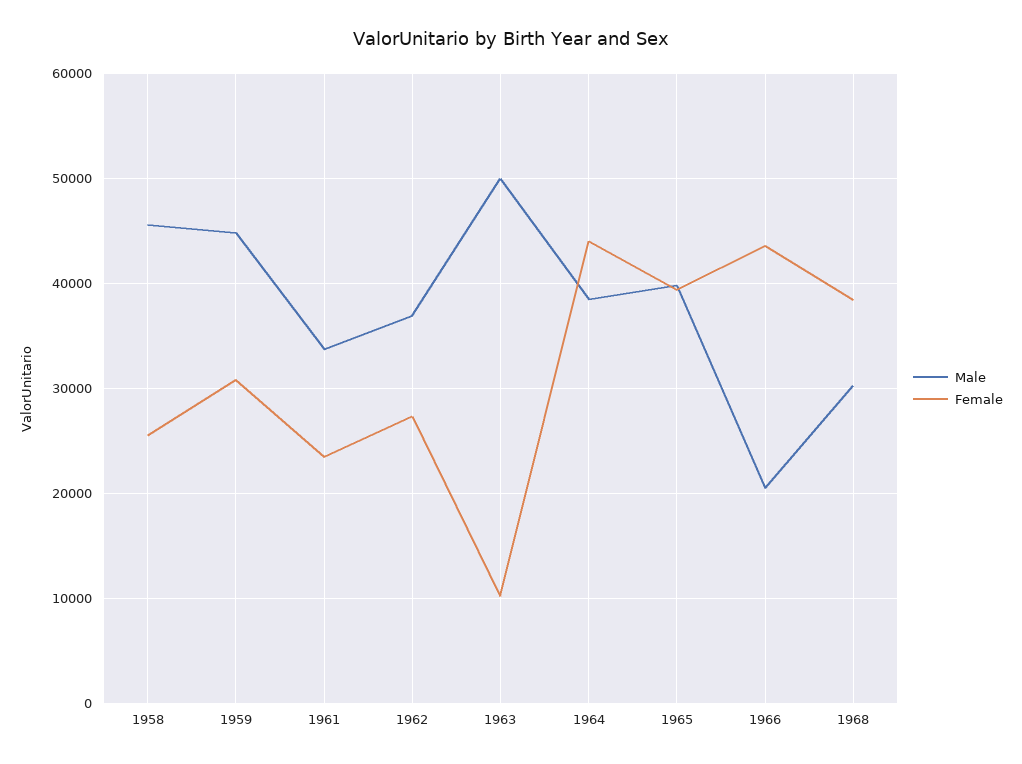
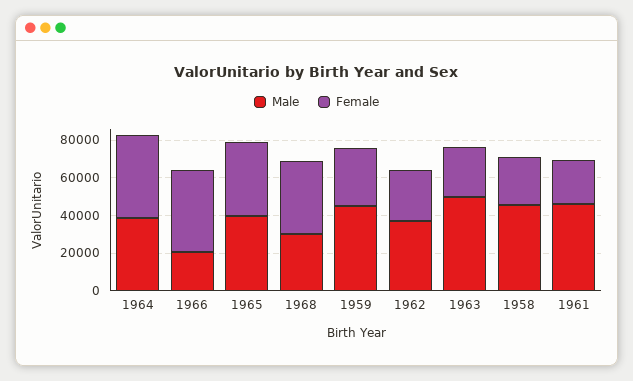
  {
    "Male": {
      "1958": 46000,
      "1959": 45000,
-     "1961": 34000,
+     "1961": 45000,
      "1962": 37000,
      "1963": 50000,
      "1964": 39000,
      "1965": 40000,
      "1966": 20000,
      "1968": 30000
    },
    "Female": {
      "1958": 26000,
      "1959": 31000,
      "1961": 24000,
      "1962": 27000,
-     "1963": 10000,
+     "1963": 25000,
      "1964": 44000,
      "1965": 39000,
      "1966": 44000,
      "1968": 38000
    }
  }

